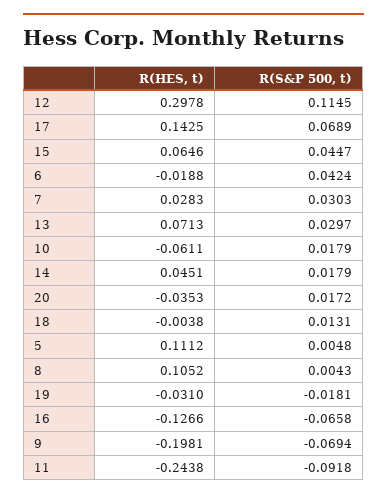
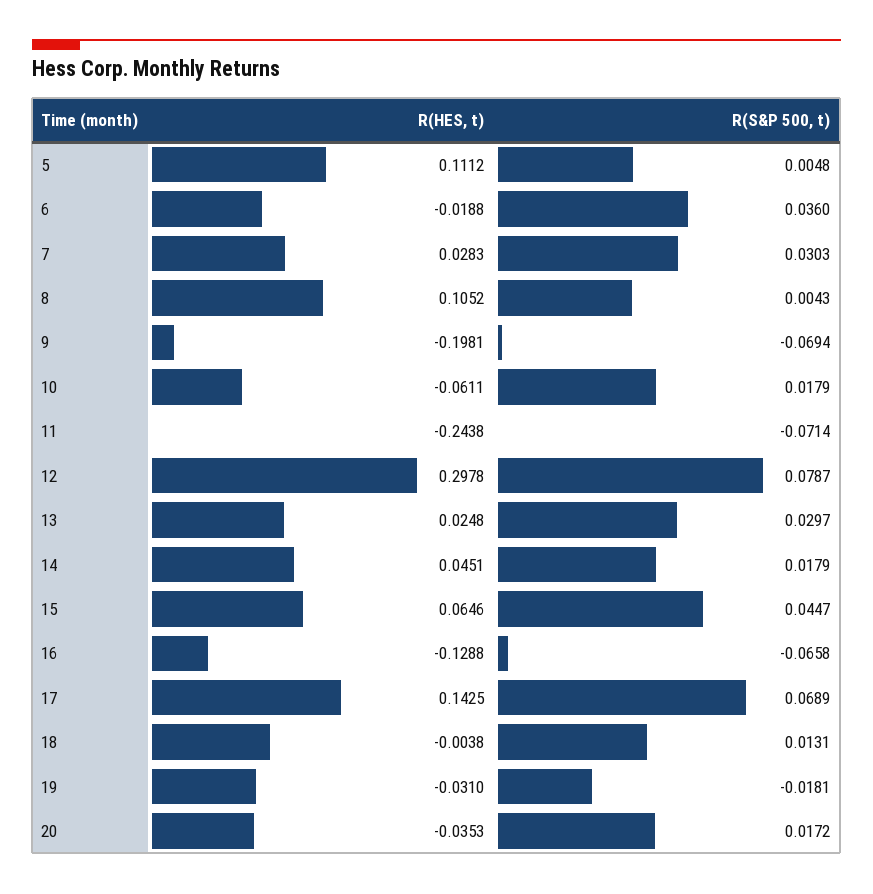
  {
    "R(HES, t)": {
      "12": 0.2978,
      "17": 0.1425,
      "15": 0.0646,
      "6": -0.0188,
      "7": 0.0283,
-     "13": 0.0713,
+     "13": 0.0248,
      "10": -0.0611,
      "14": 0.0451,
      "20": -0.0353,
      "18": -0.0038,
      "5": 0.1112,
      "8": 0.1052,
      "19": -0.031,
-     "16": -0.1266,
+     "16": -0.1288,
      "9": -0.1981,
      "11": -0.2438
    },
    "R(S&P 500, t)": {
-     "12": 0.1145,
+     "12": 0.0787,
      "17": 0.0689,
      "15": 0.0447,
-     "6": 0.0424,
+     "6": 0.036,
      "7": 0.0303,
      "13": 0.0297,
      "10": 0.0179,
      "14": 0.0179,
      "20": 0.0172,
      "18": 0.0131,
      "5": 0.0048,
      "8": 0.0043,
      "19": -0.0181,
      "16": -0.0658,
      "9": -0.0694,
-     "11": -0.0918
+     "11": -0.0714
    }
  }

